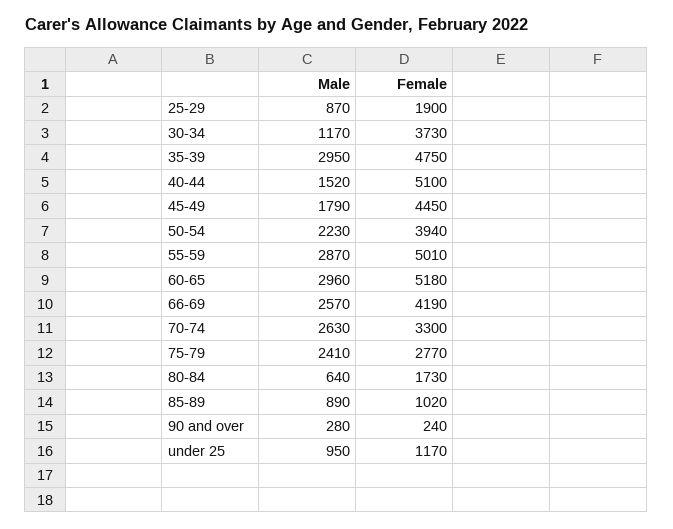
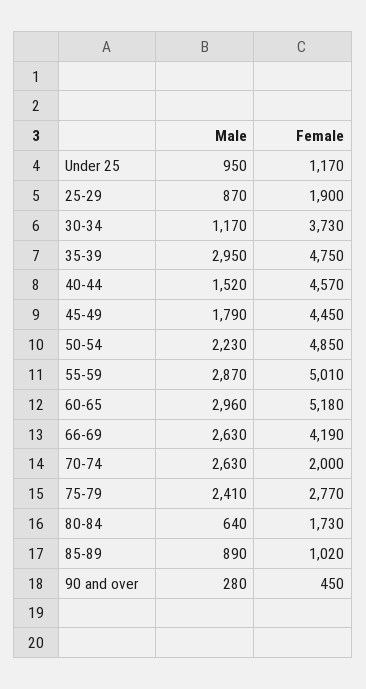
  {
    "Male": {
      "25-29": 870,
      "30-34": 1170,
      "35-39": 2950,
      "40-44": 1520,
      "45-49": 1790,
      "50-54": 2230,
      "55-59": 2870,
      "60-65": 2960,
-     "66-69": 2570,
+     "66-69": 2630,
      "70-74": 2630,
      "75-79": 2410,
      "80-84": 640,
      "85-89": 890,
      "90 and over": 280,
      "under 25": 950
    },
    "Female": {
      "25-29": 1900,
      "30-34": 3730,
      "35-39": 4750,
-     "40-44": 5100,
+     "40-44": 4570,
      "45-49": 4450,
-     "50-54": 3940,
+     "50-54": 4850,
      "55-59": 5010,
      "60-65": 5180,
      "66-69": 4190,
-     "70-74": 3300,
+     "70-74": 2000,
      "75-79": 2770,
      "80-84": 1730,
      "85-89": 1020,
-     "90 and over": 240,
+     "90 and over": 450,
      "under 25": 1170
    }
  }

